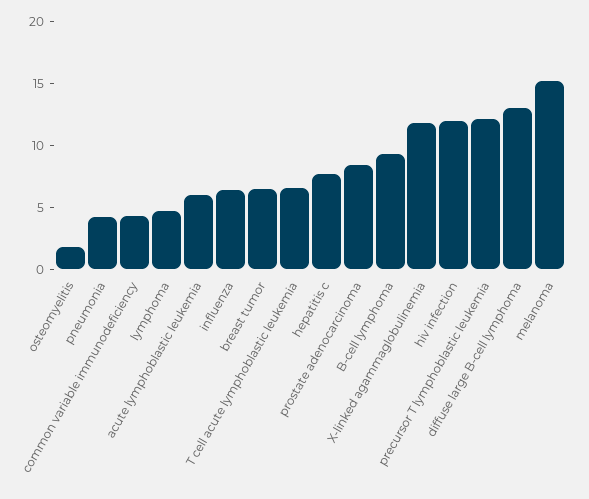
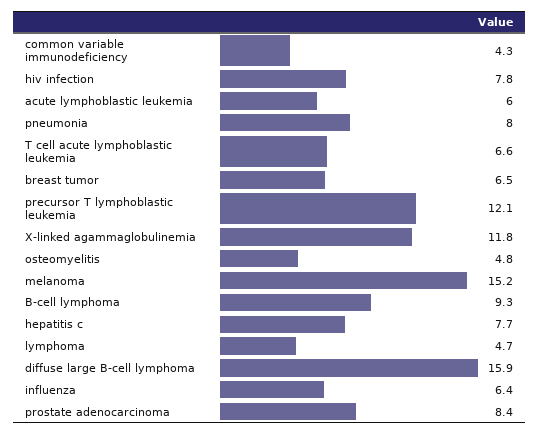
  {
-   "osteomyelitis": 2,
+   "osteomyelitis": 4.8,
-   "pneumonia": 4,
+   "pneumonia": 8,
    "common variable immunodeficiency": 4.3,
    "lymphoma": 4.7,
    "acute lymphoblastic leukemia": 6,
    "influenza": 6.4,
    "breast tumor": 6.5,
    "T cell acute lymphoblastic leukemia": 6.6,
    "hepatitis c": 7.7,
    "prostate adenocarcinoma": 8.4,
    "B-cell lymphoma": 9.3,
    "X-linked agammaglobulinemia": 11.8,
-   "hiv infection": 12,
+   "hiv infection": 7.8,
    "precursor T lymphoblastic leukemia": 12.1,
-   "diffuse large B-cell lymphoma": 13,
+   "diffuse large B-cell lymphoma": 15.9,
    "melanoma": 15.2
  }

